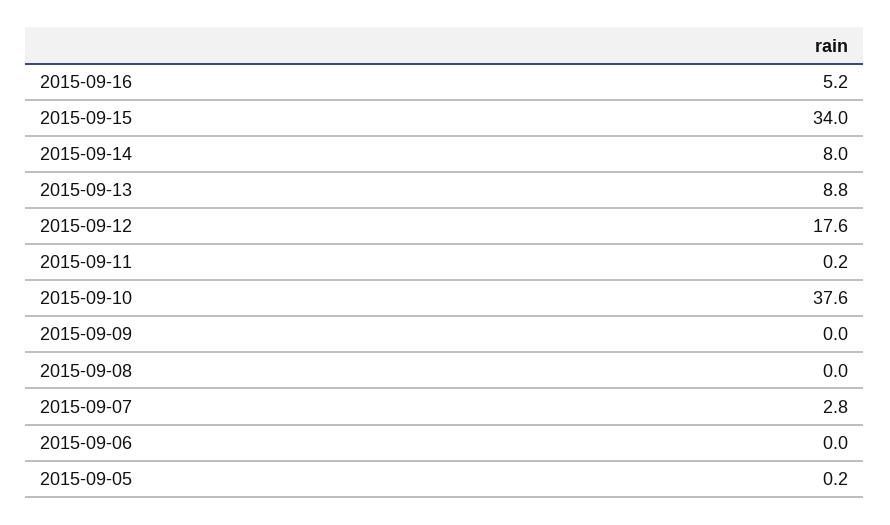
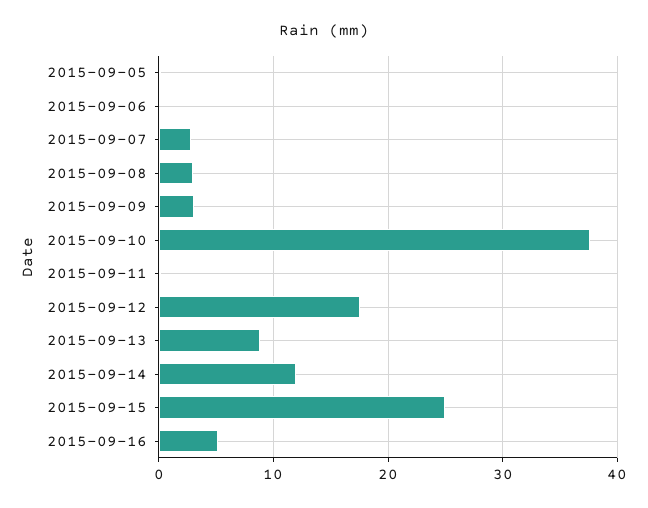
  {
    "2015-09-16": 5.2,
-   "2015-09-15": 34,
+   "2015-09-15": 25,
-   "2015-09-14": 8,
+   "2015-09-14": 12,
    "2015-09-13": 8.8,
    "2015-09-12": 17.6,
    "2015-09-11": 0.2,
    "2015-09-10": 37.6,
-   "2015-09-09": 0,
+   "2015-09-09": 3,
-   "2015-09-08": 0,
+   "2015-09-08": 3,
    "2015-09-07": 2.8,
    "2015-09-06": 0,
    "2015-09-05": 0.2
  }

